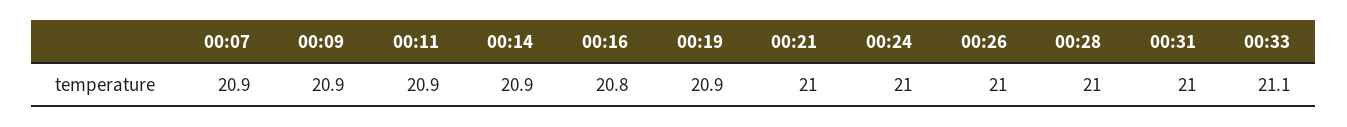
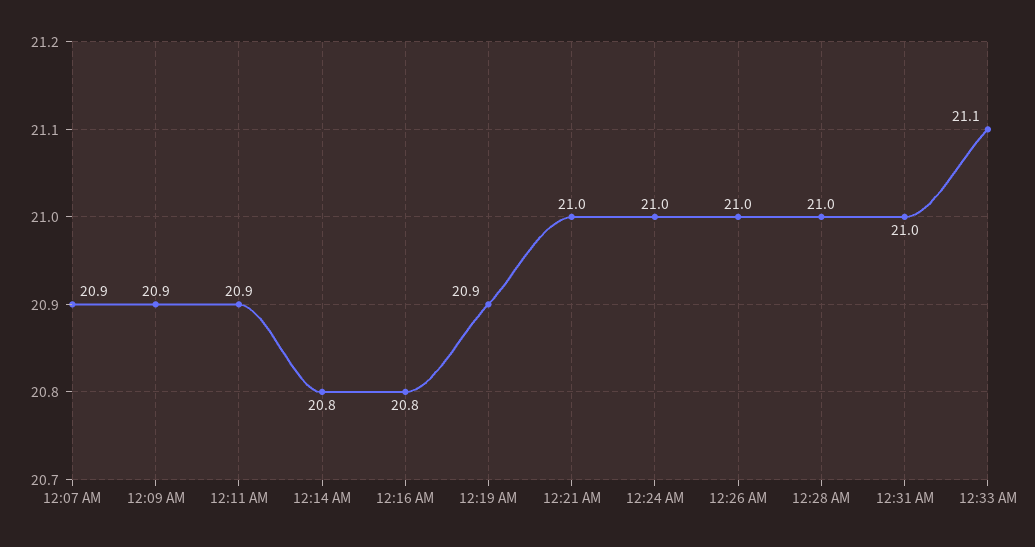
  {
    "00:07": 20.9,
    "00:09": 20.9,
    "00:11": 20.9,
-   "00:14": 20.9,
+   "00:14": 20.8,
    "00:16": 20.8,
    "00:19": 20.9,
    "00:21": 21,
    "00:24": 21,
    "00:26": 21,
    "00:28": 21,
    "00:31": 21,
    "00:33": 21.1
  }

